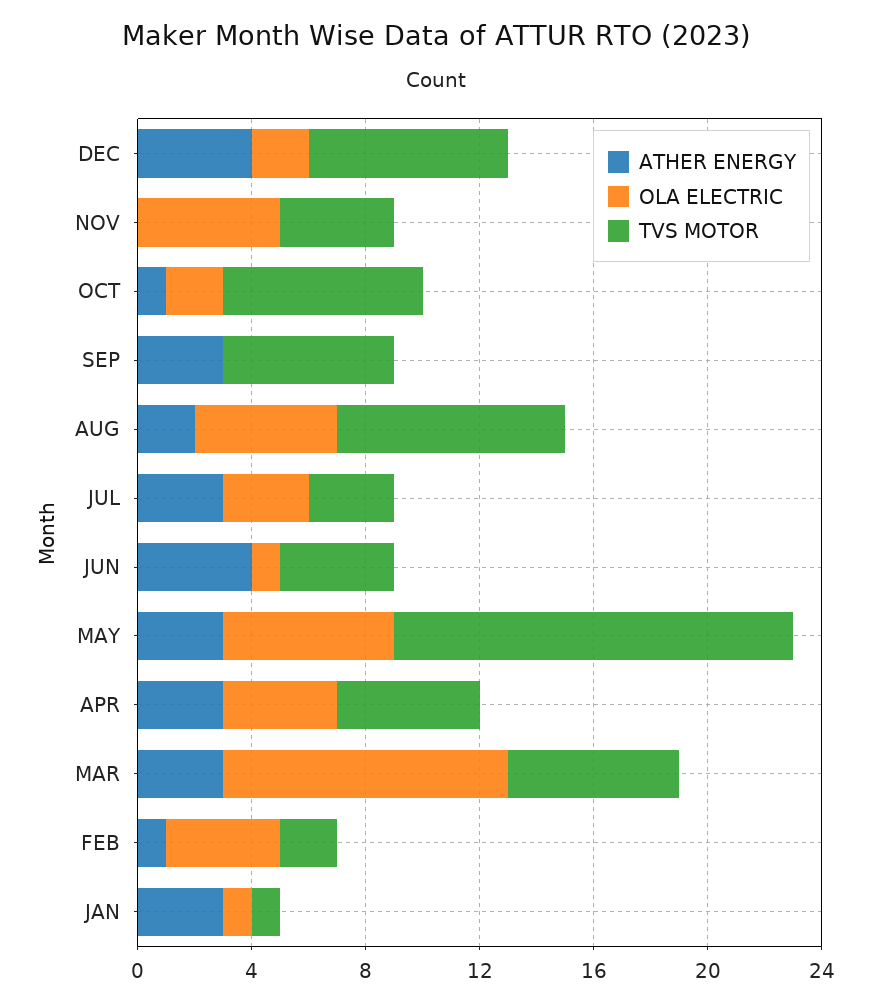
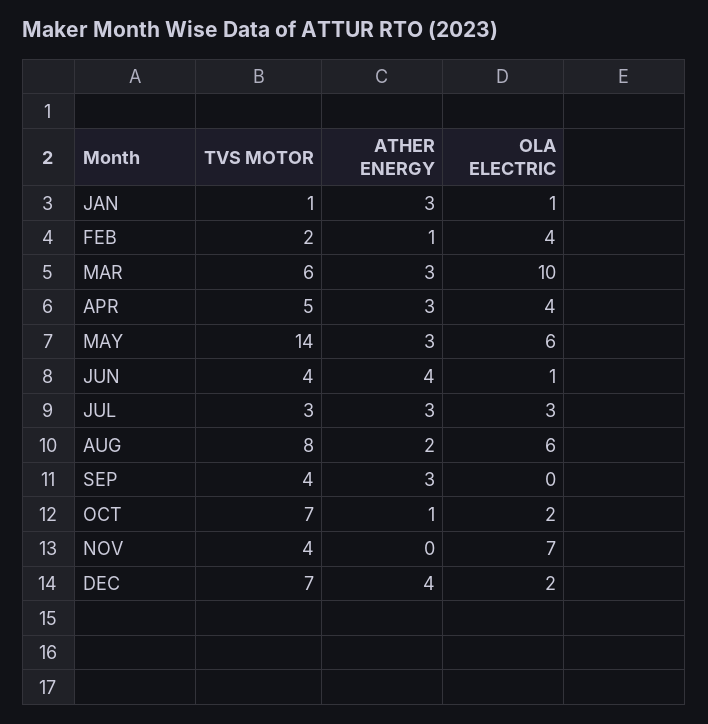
  {
    "ATHER ENERGY": {
      "DEC": 4,
      "NOV": 0,
      "OCT": 1,
      "SEP": 3,
      "AUG": 2,
      "JUL": 3,
      "JUN": 4,
      "MAY": 3,
      "APR": 3,
      "MAR": 3,
      "FEB": 1,
      "JAN": 3
    },
    "OLA ELECTRIC": {
      "DEC": 2,
-     "NOV": 5,
+     "NOV": 7,
      "OCT": 2,
      "SEP": 0,
-     "AUG": 5,
+     "AUG": 6,
      "JUL": 3,
      "JUN": 1,
      "MAY": 6,
      "APR": 4,
      "MAR": 10,
      "FEB": 4,
      "JAN": 1
    },
    "TVS MOTOR": {
      "DEC": 7,
      "NOV": 4,
      "OCT": 7,
-     "SEP": 6,
+     "SEP": 4,
      "AUG": 8,
      "JUL": 3,
      "JUN": 4,
      "MAY": 14,
      "APR": 5,
      "MAR": 6,
      "FEB": 2,
      "JAN": 1
    }
  }

